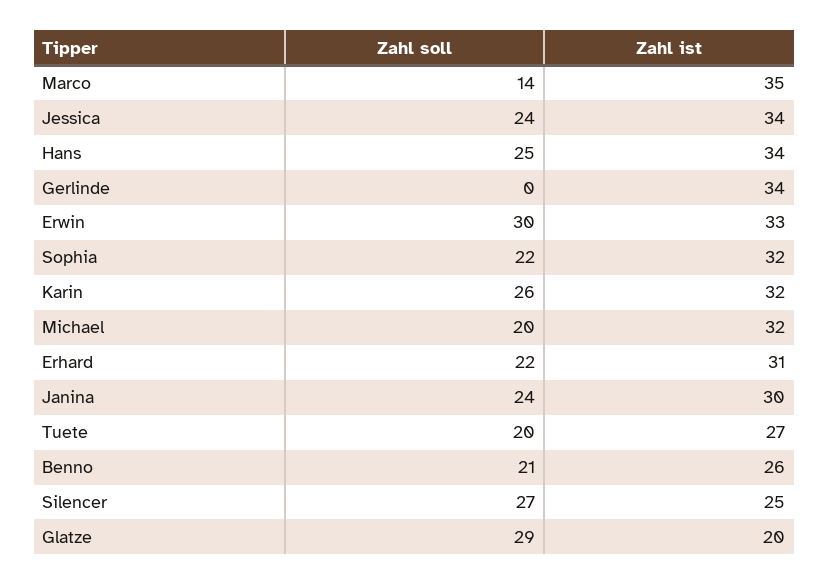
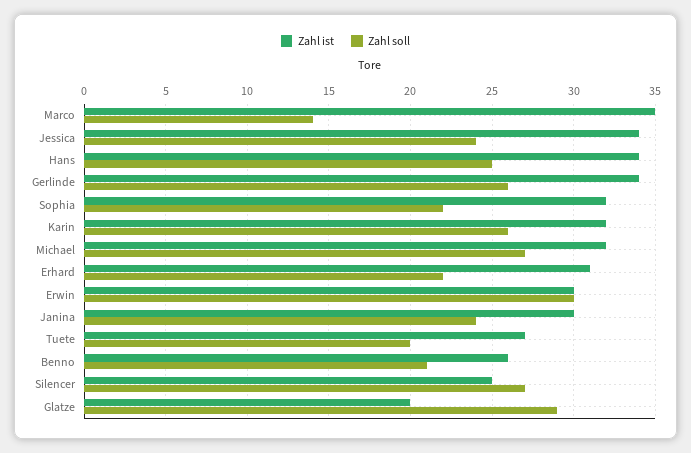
  {
    "Zahl soll": {
      "Marco": 14,
      "Jessica": 24,
      "Hans": 25,
-     "Gerlinde": 0,
+     "Gerlinde": 26,
      "Erwin": 30,
      "Sophia": 22,
      "Karin": 26,
-     "Michael": 20,
+     "Michael": 27,
      "Erhard": 22,
      "Janina": 24,
      "Tuete": 20,
      "Benno": 21,
      "Silencer": 27,
      "Glatze": 29
    },
    "Zahl ist": {
      "Marco": 35,
      "Jessica": 34,
      "Hans": 34,
      "Gerlinde": 34,
-     "Erwin": 33,
+     "Erwin": 30,
      "Sophia": 32,
      "Karin": 32,
      "Michael": 32,
      "Erhard": 31,
      "Janina": 30,
      "Tuete": 27,
      "Benno": 26,
      "Silencer": 25,
      "Glatze": 20
    }
  }

